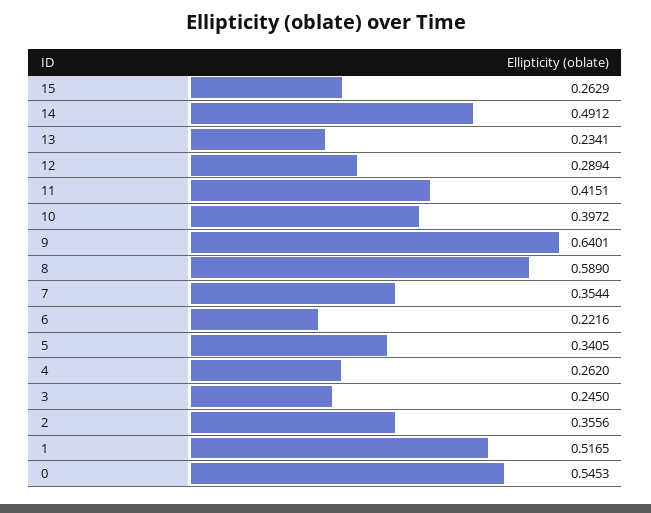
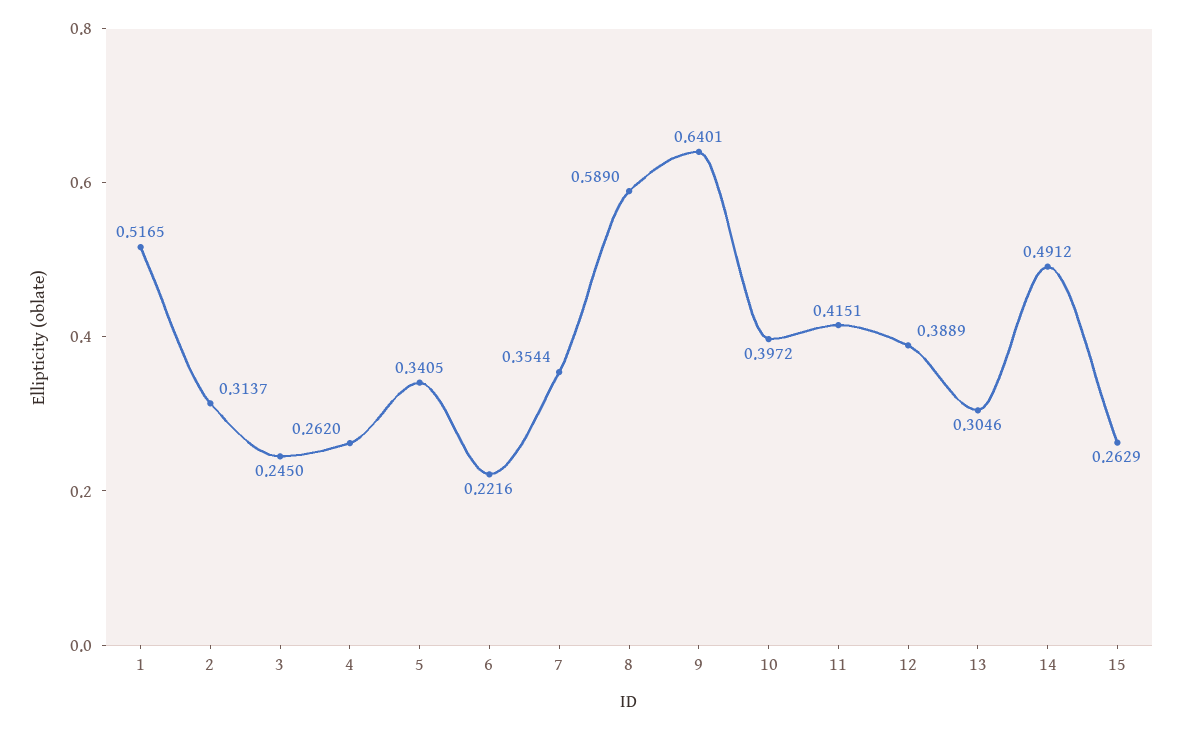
  {
    "15": 0.2629,
    "14": 0.4912,
-   "13": 0.2341,
+   "13": 0.3046,
-   "12": 0.2894,
+   "12": 0.3889,
    "11": 0.4151,
    "10": 0.3972,
    "9": 0.6401,
    "8": 0.589,
    "7": 0.3544,
    "6": 0.2216,
    "5": 0.3405,
    "4": 0.262,
    "3": 0.245,
-   "2": 0.3556,
+   "2": 0.3137,
-   "1": 0.5165,
+   "1": 0.5165
-   "0": 0.5453
  }

